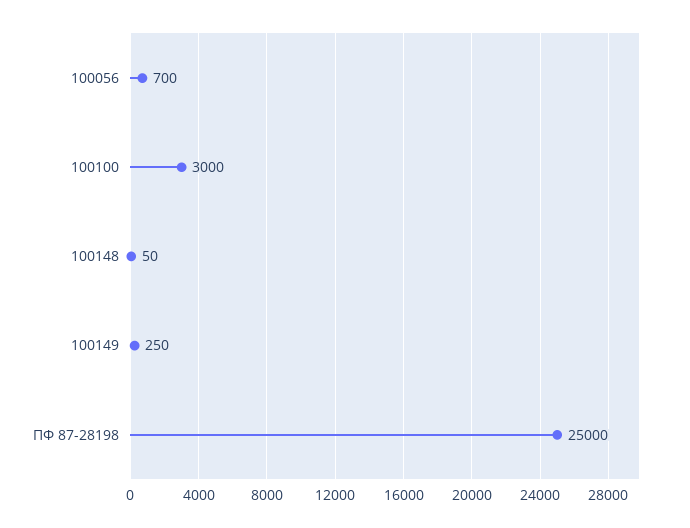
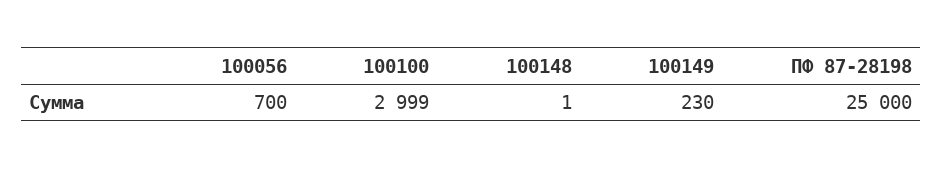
  {
    "100056": 700,
-   "100100": 3000,
+   "100100": 2999,
-   "100148": 50,
+   "100148": 1,
-   "100149": 250,
+   "100149": 230,
    "ПФ 87-28198": 25000
  }

